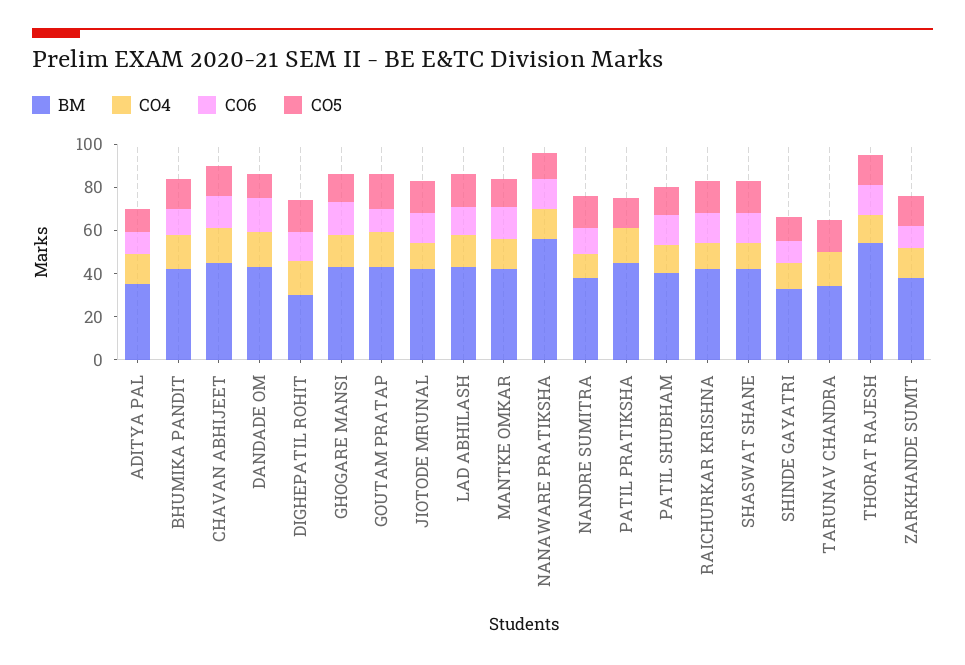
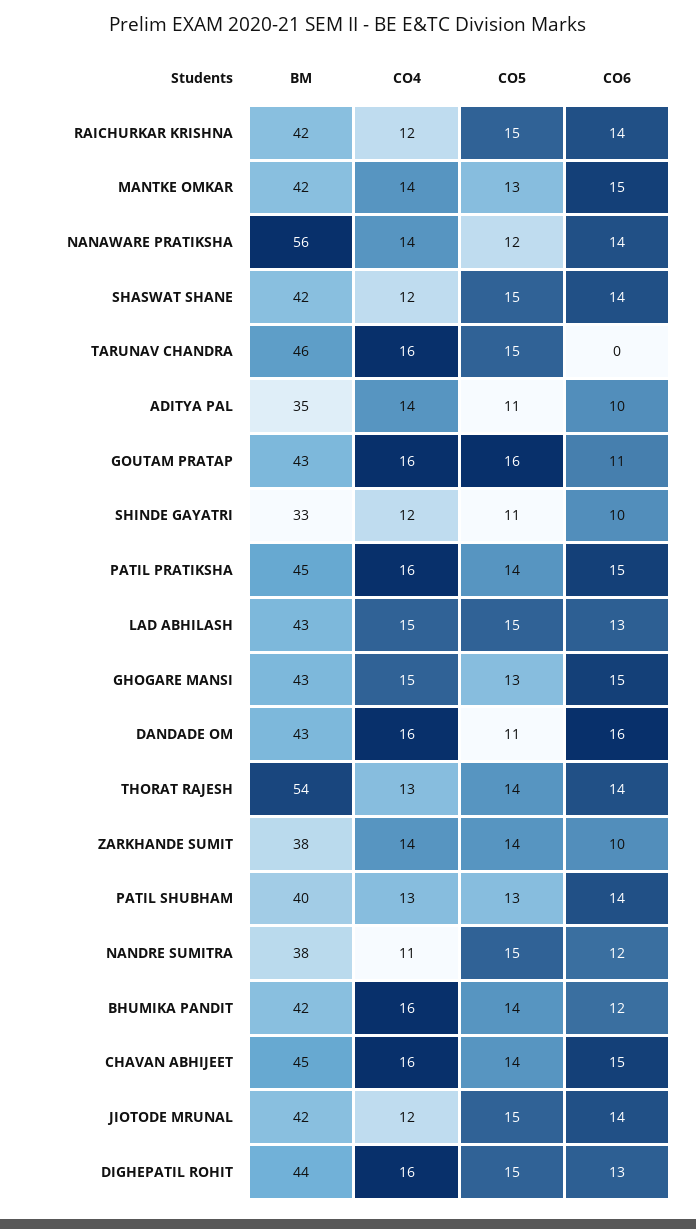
  {
    "BM": {
      "ADITYA PAL": 35,
      "BHUMIKA PANDIT": 42,
      "CHAVAN ABHIJEET": 45,
      "DANDADE OM": 43,
-     "DIGHEPATIL ROHIT": 30,
+     "DIGHEPATIL ROHIT": 44,
      "GHOGARE MANSI": 43,
      "GOUTAM PRATAP": 43,
      "JIOTODE MRUNAL": 42,
      "LAD ABHILASH": 43,
      "MANTKE OMKAR": 42,
      "NANAWARE PRATIKSHA": 56,
      "NANDRE SUMITRA": 38,
      "PATIL PRATIKSHA": 45,
      "PATIL SHUBHAM": 40,
      "RAICHURKAR KRISHNA": 42,
      "SHASWAT SHANE": 42,
      "SHINDE GAYATRI": 33,
-     "TARUNAV CHANDRA": 35,
+     "TARUNAV CHANDRA": 46,
      "THORAT RAJESH": 54,
      "ZARKHANDE SUMIT": 38
    },
    "CO4": {
      "ADITYA PAL": 14,
      "BHUMIKA PANDIT": 16,
      "CHAVAN ABHIJEET": 16,
      "DANDADE OM": 16,
      "DIGHEPATIL ROHIT": 16,
      "GHOGARE MANSI": 15,
      "GOUTAM PRATAP": 16,
      "JIOTODE MRUNAL": 12,
      "LAD ABHILASH": 15,
      "MANTKE OMKAR": 14,
      "NANAWARE PRATIKSHA": 14,
      "NANDRE SUMITRA": 11,
      "PATIL PRATIKSHA": 16,
      "PATIL SHUBHAM": 13,
      "RAICHURKAR KRISHNA": 12,
      "SHASWAT SHANE": 12,
      "SHINDE GAYATRI": 12,
      "TARUNAV CHANDRA": 16,
      "THORAT RAJESH": 13,
      "ZARKHANDE SUMIT": 14
    },
    "CO6": {
      "ADITYA PAL": 10,
      "BHUMIKA PANDIT": 12,
      "CHAVAN ABHIJEET": 15,
      "DANDADE OM": 16,
      "DIGHEPATIL ROHIT": 13,
      "GHOGARE MANSI": 15,
      "GOUTAM PRATAP": 11,
      "JIOTODE MRUNAL": 14,
      "LAD ABHILASH": 13,
      "MANTKE OMKAR": 15,
      "NANAWARE PRATIKSHA": 14,
      "NANDRE SUMITRA": 12,
-     "PATIL PRATIKSHA": 0,
+     "PATIL PRATIKSHA": 15,
      "PATIL SHUBHAM": 14,
      "RAICHURKAR KRISHNA": 14,
      "SHASWAT SHANE": 14,
      "SHINDE GAYATRI": 10,
      "TARUNAV CHANDRA": 0,
      "THORAT RAJESH": 14,
      "ZARKHANDE SUMIT": 10
    },
    "CO5": {
      "ADITYA PAL": 11,
      "BHUMIKA PANDIT": 14,
      "CHAVAN ABHIJEET": 14,
      "DANDADE OM": 11,
      "DIGHEPATIL ROHIT": 15,
      "GHOGARE MANSI": 13,
      "GOUTAM PRATAP": 16,
      "JIOTODE MRUNAL": 15,
      "LAD ABHILASH": 15,
      "MANTKE OMKAR": 13,
      "NANAWARE PRATIKSHA": 12,
      "NANDRE SUMITRA": 15,
      "PATIL PRATIKSHA": 14,
      "PATIL SHUBHAM": 13,
      "RAICHURKAR KRISHNA": 15,
      "SHASWAT SHANE": 15,
      "SHINDE GAYATRI": 11,
      "TARUNAV CHANDRA": 15,
      "THORAT RAJESH": 14,
      "ZARKHANDE SUMIT": 14
    }
  }

